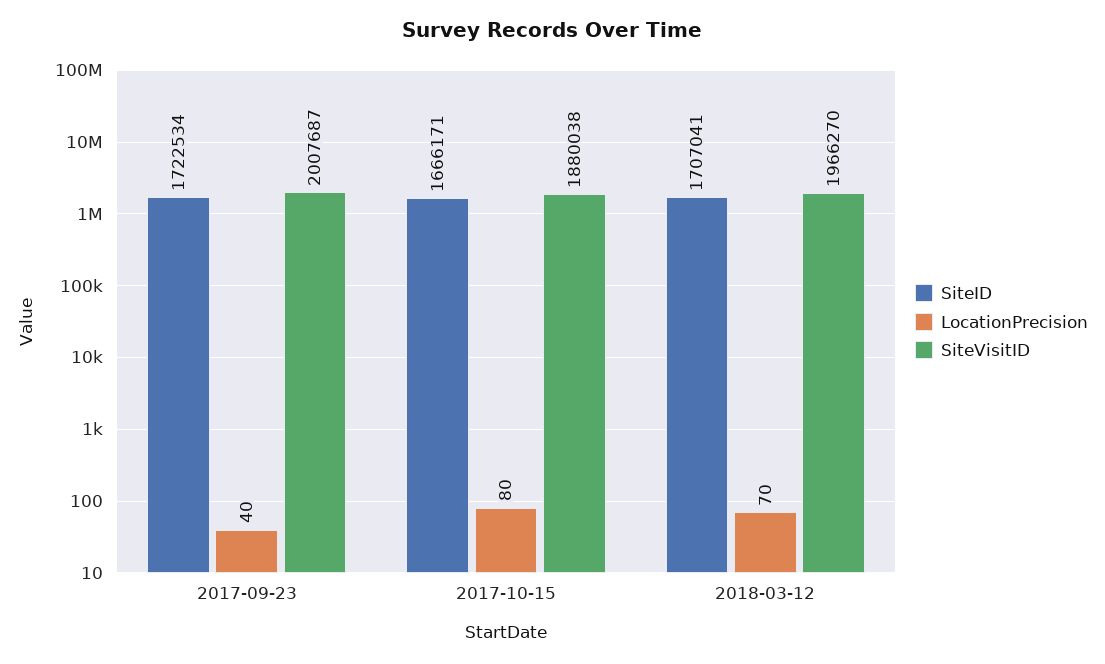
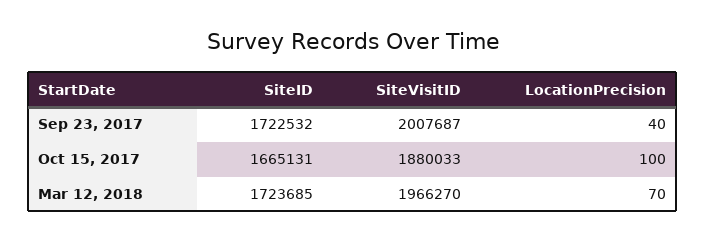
  {
    "SiteID": {
-     "2017-09-23": 1722534,
+     "2017-09-23": 1722532,
-     "2017-10-15": 1666171,
+     "2017-10-15": 1665131,
-     "2018-03-12": 1707041
+     "2018-03-12": 1723685
    },
    "LocationPrecision": {
      "2017-09-23": 40,
-     "2017-10-15": 80,
+     "2017-10-15": 100,
      "2018-03-12": 70
    },
    "SiteVisitID": {
      "2017-09-23": 2007687,
-     "2017-10-15": 1880038,
+     "2017-10-15": 1880033,
      "2018-03-12": 1966270
    }
  }

